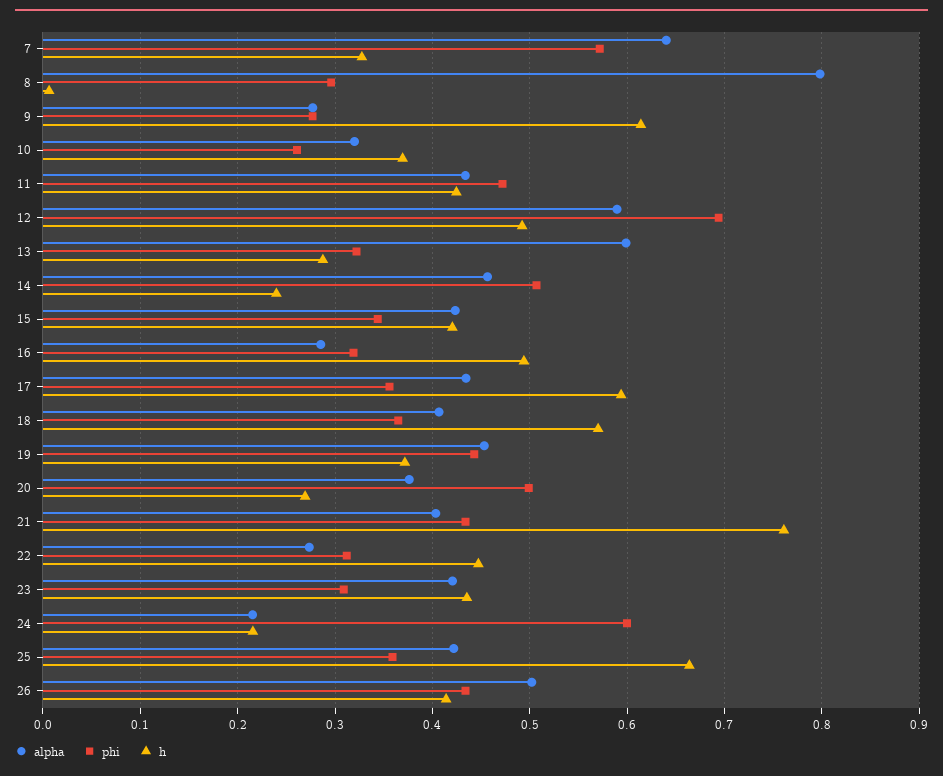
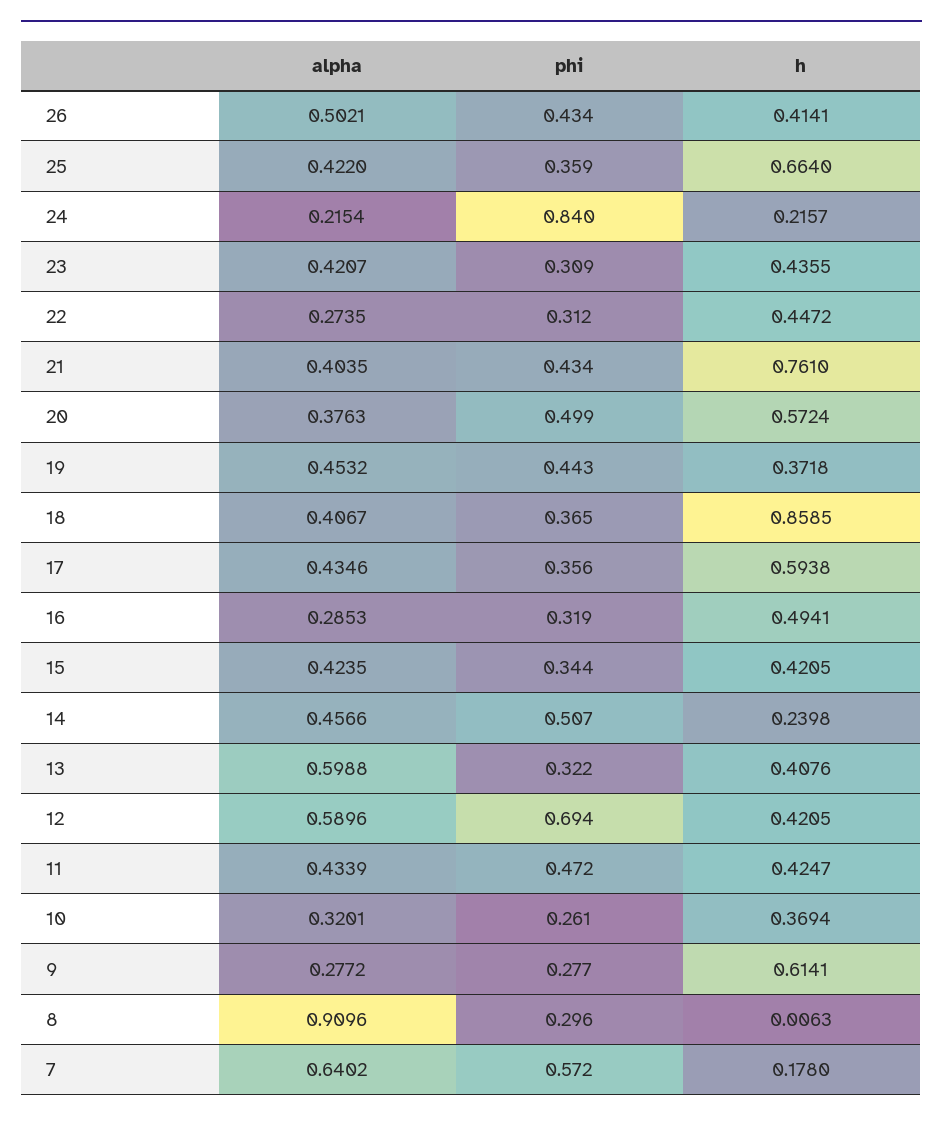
  {
    "alpha": {
      "7": 0.6402,
-     "8": 0.8,
+     "8": 0.9096,
      "9": 0.2772,
      "10": 0.3201,
      "11": 0.4339,
      "12": 0.5896,
      "13": 0.5988,
      "14": 0.4566,
      "15": 0.4235,
      "16": 0.2853,
      "17": 0.4346,
      "18": 0.4067,
      "19": 0.4532,
      "20": 0.3763,
      "21": 0.4035,
      "22": 0.2735,
      "23": 0.4207,
      "24": 0.2154,
      "25": 0.422,
      "26": 0.5021
    },
    "phi": {
      "7": 0.572,
      "8": 0.296,
      "9": 0.277,
      "10": 0.261,
      "11": 0.472,
      "12": 0.694,
      "13": 0.322,
      "14": 0.507,
      "15": 0.344,
      "16": 0.319,
      "17": 0.356,
      "18": 0.365,
      "19": 0.443,
      "20": 0.499,
      "21": 0.434,
      "22": 0.312,
      "23": 0.309,
-     "24": 0.6,
+     "24": 0.84,
      "25": 0.359,
      "26": 0.434
    },
    "h": {
-     "7": 0.33,
+     "7": 0.178,
      "8": 0.0063,
      "9": 0.6141,
      "10": 0.3694,
      "11": 0.4247,
-     "12": 0.49,
+     "12": 0.4205,
-     "13": 0.29,
+     "13": 0.4076,
      "14": 0.2398,
      "15": 0.4205,
      "16": 0.4941,
      "17": 0.5938,
-     "18": 0.57,
+     "18": 0.8585,
      "19": 0.3718,
-     "20": 0.27,
+     "20": 0.5724,
      "21": 0.761,
      "22": 0.4472,
      "23": 0.4355,
      "24": 0.2157,
      "25": 0.664,
      "26": 0.4141
    }
  }

